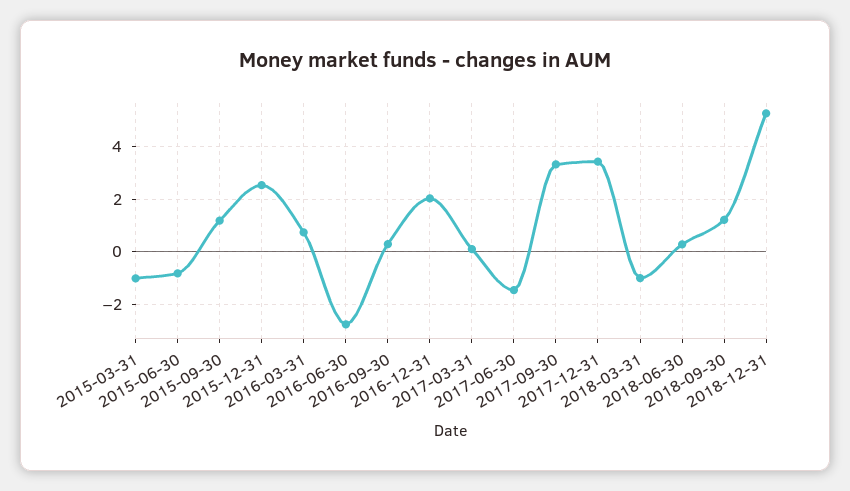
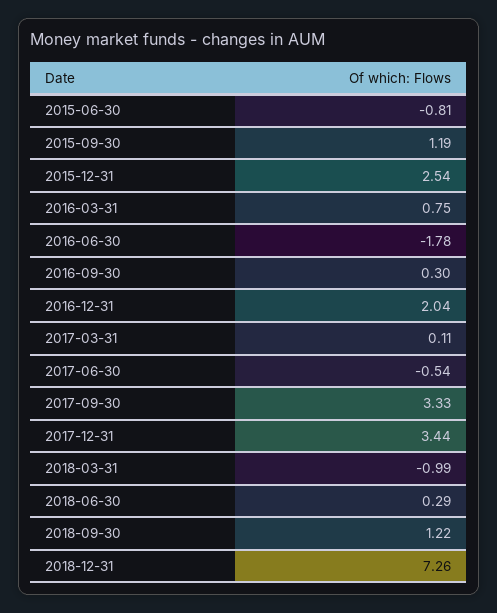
  {
-   "2015-03-31": -1,
    "2015-06-30": -0.81,
    "2015-09-30": 1.19,
    "2015-12-31": 2.54,
    "2016-03-31": 0.75,
-   "2016-06-30": -2.75,
+   "2016-06-30": -1.78,
    "2016-09-30": 0.3,
    "2016-12-31": 2.04,
    "2017-03-31": 0.11,
-   "2017-06-30": -1.5,
+   "2017-06-30": -0.54,
    "2017-09-30": 3.33,
    "2017-12-31": 3.44,
    "2018-03-31": -0.99,
    "2018-06-30": 0.29,
    "2018-09-30": 1.22,
-   "2018-12-31": 5.25
+   "2018-12-31": 7.26
  }

